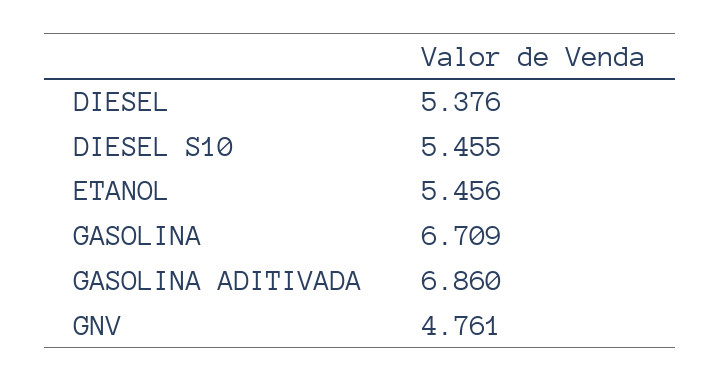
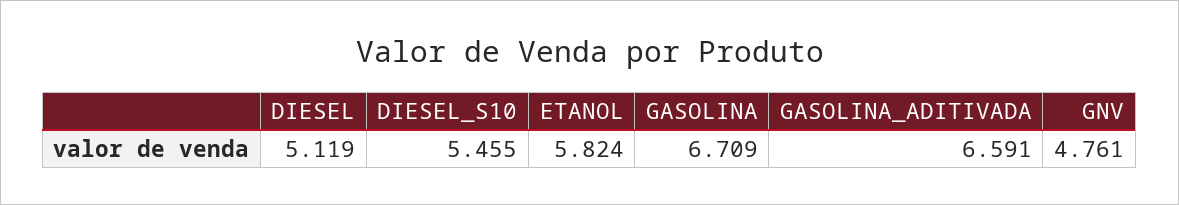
  {
-   "DIESEL": 5.376,
+   "DIESEL": 5.119,
    "DIESEL S10": 5.455,
-   "ETANOL": 5.456,
+   "ETANOL": 5.824,
    "GASOLINA": 6.709,
-   "GASOLINA ADITIVADA": 6.86,
+   "GASOLINA ADITIVADA": 6.591,
    "GNV": 4.761
  }

